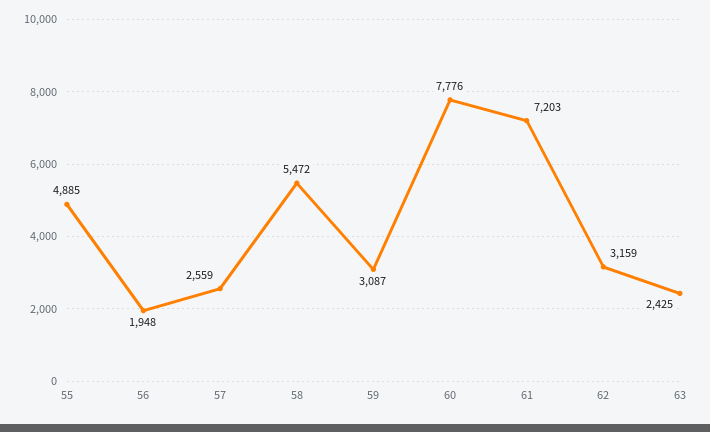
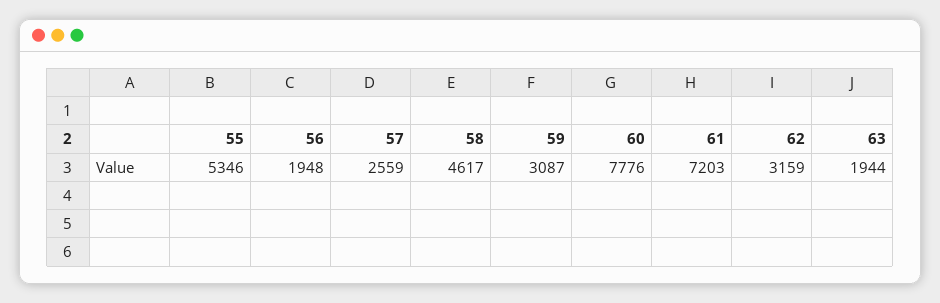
  {
-   "55": 4885,
+   "55": 5346,
    "56": 1948,
    "57": 2559,
-   "58": 5472,
+   "58": 4617,
    "59": 3087,
    "60": 7776,
    "61": 7203,
    "62": 3159,
-   "63": 2425
+   "63": 1944
  }

